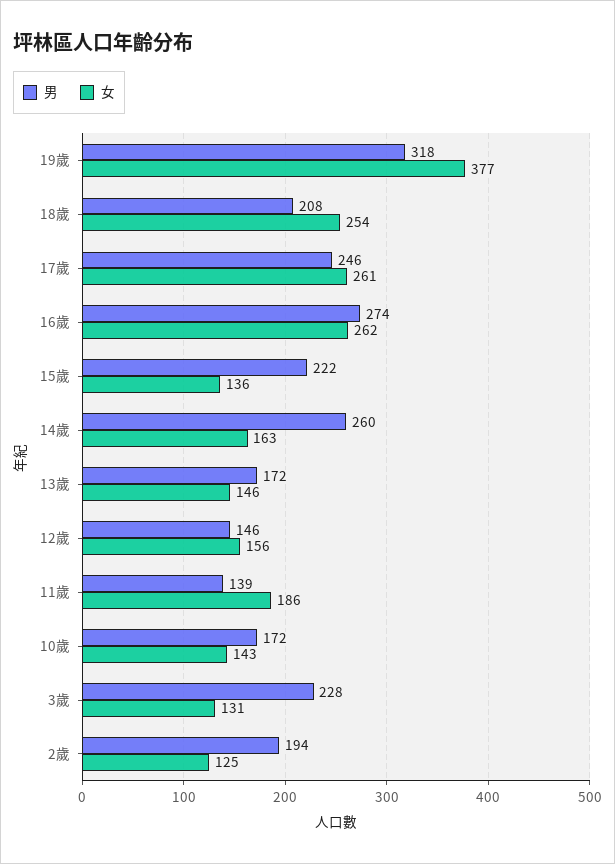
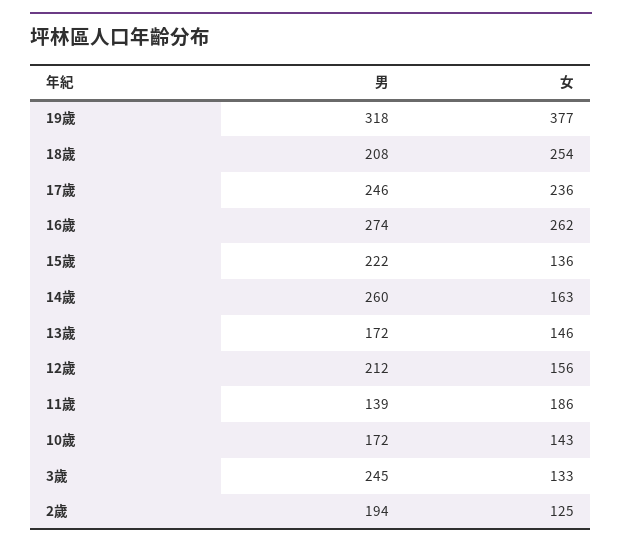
  {
    "男": {
      "19歲": 318,
      "18歲": 208,
      "17歲": 246,
      "16歲": 274,
      "15歲": 222,
      "14歲": 260,
      "13歲": 172,
-     "12歲": 146,
+     "12歲": 212,
      "11歲": 139,
      "10歲": 172,
-     "3歲": 228,
+     "3歲": 245,
      "2歲": 194
    },
    "女": {
      "19歲": 377,
      "18歲": 254,
-     "17歲": 261,
+     "17歲": 236,
      "16歲": 262,
      "15歲": 136,
      "14歲": 163,
      "13歲": 146,
      "12歲": 156,
      "11歲": 186,
      "10歲": 143,
-     "3歲": 131,
+     "3歲": 133,
      "2歲": 125
    }
  }

